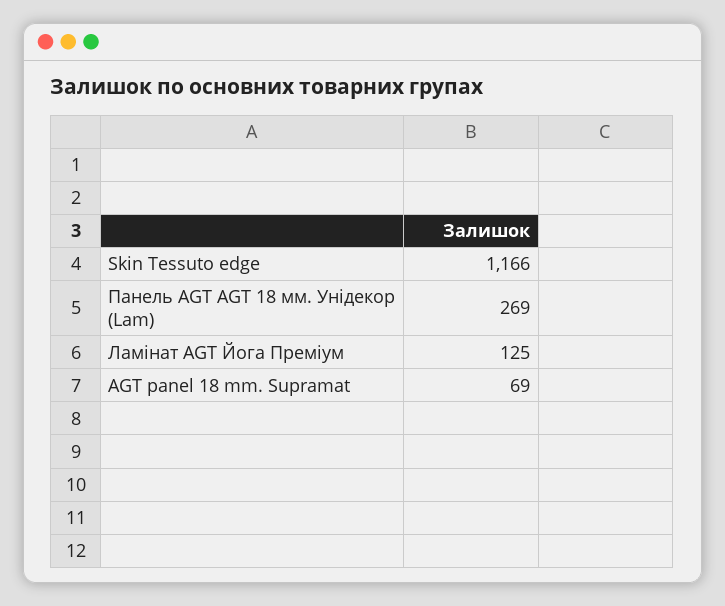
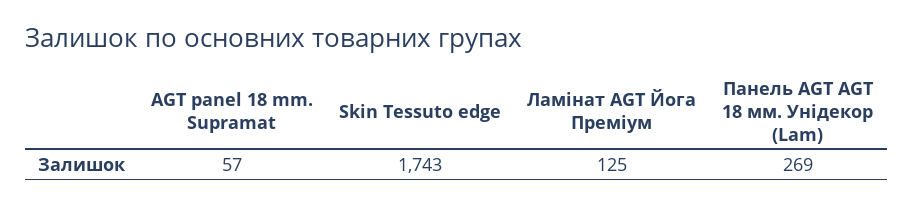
  {
-   "Skin Tessuto edge": 1166,
+   "Skin Tessuto edge": 1743,
    "Панель AGT AGT 18 мм. Унідекор (Lam)": 269,
    "Ламінат AGT Йога Преміум": 125,
-   "AGT panel 18 mm. Supramat": 69
+   "AGT panel 18 mm. Supramat": 57
  }

